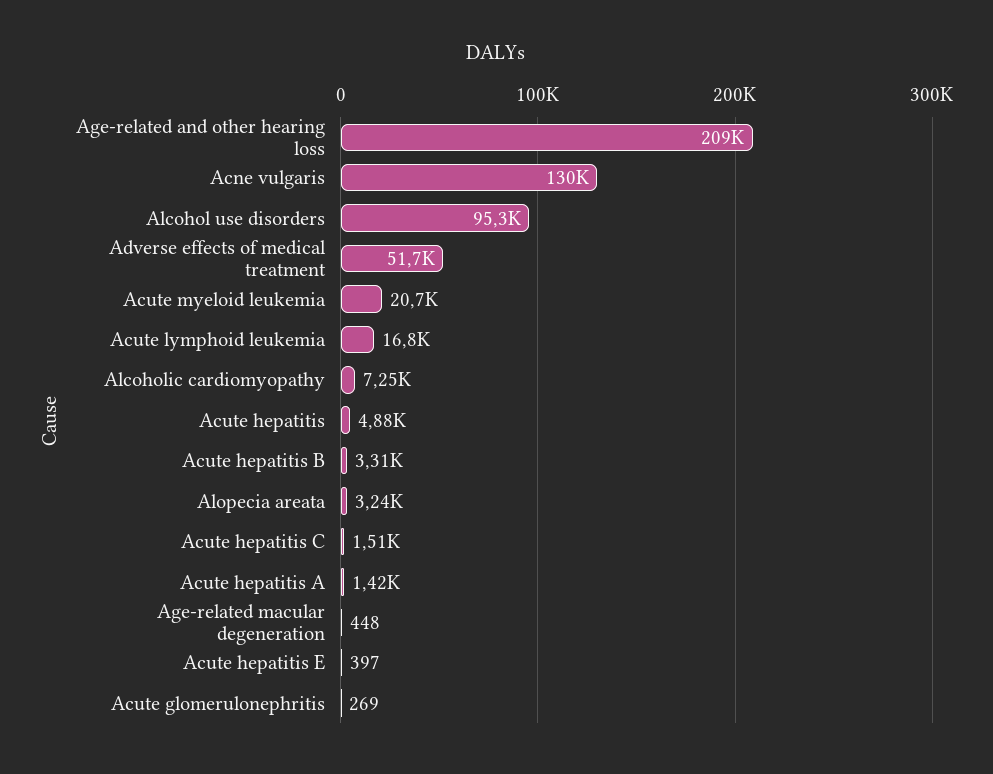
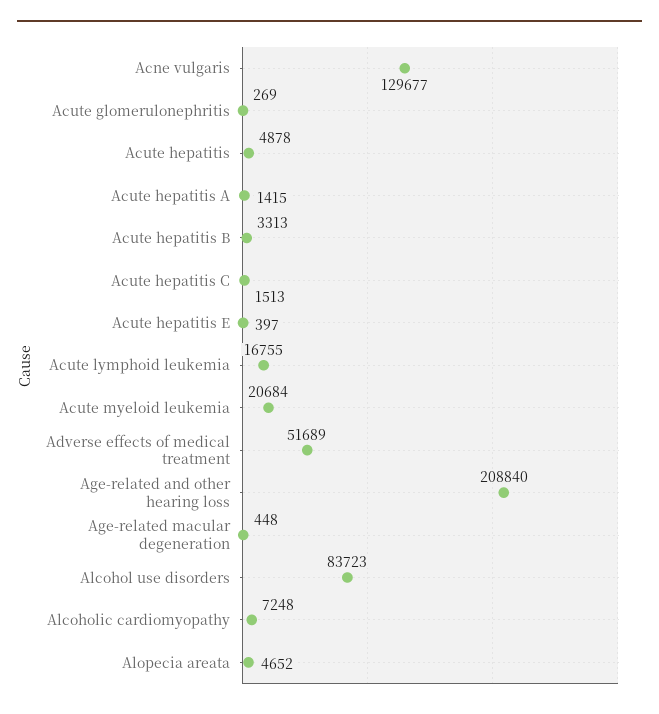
  {
    "Age-related and other hearing loss": 208840,
    "Acne vulgaris": 129677,
-   "Alcohol use disorders": 95300,
+   "Alcohol use disorders": 83723,
    "Adverse effects of medical treatment": 51689,
    "Acute myeloid leukemia": 20684,
    "Acute lymphoid leukemia": 16755,
    "Alcoholic cardiomyopathy": 7248,
    "Acute hepatitis": 4878,
    "Acute hepatitis B": 3313,
-   "Alopecia areata": 3240,
+   "Alopecia areata": 4652,
    "Acute hepatitis C": 1513,
    "Acute hepatitis A": 1415,
    "Age-related macular degeneration": 448,
    "Acute hepatitis E": 397,
    "Acute glomerulonephritis": 269
  }

